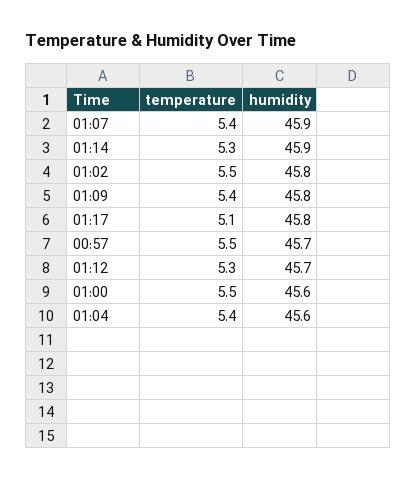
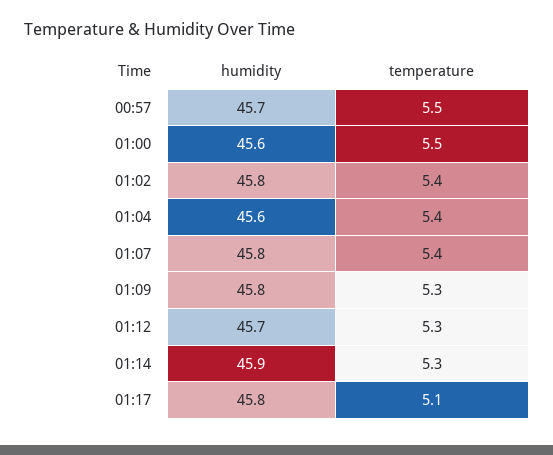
  {
    "temperature": {
      "01:07": 5.4,
      "01:14": 5.3,
-     "01:02": 5.5,
+     "01:02": 5.4,
-     "01:09": 5.4,
+     "01:09": 5.3,
      "01:17": 5.1,
      "00:57": 5.5,
      "01:12": 5.3,
      "01:00": 5.5,
      "01:04": 5.4
    },
    "humidity": {
-     "01:07": 45.9,
+     "01:07": 45.8,
      "01:14": 45.9,
      "01:02": 45.8,
      "01:09": 45.8,
      "01:17": 45.8,
      "00:57": 45.7,
      "01:12": 45.7,
      "01:00": 45.6,
      "01:04": 45.6
    }
  }

